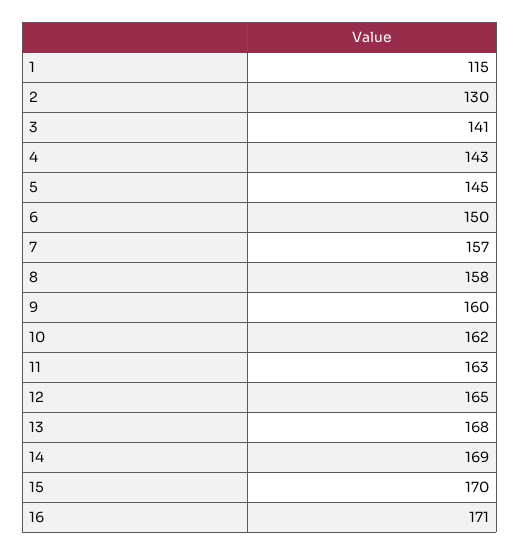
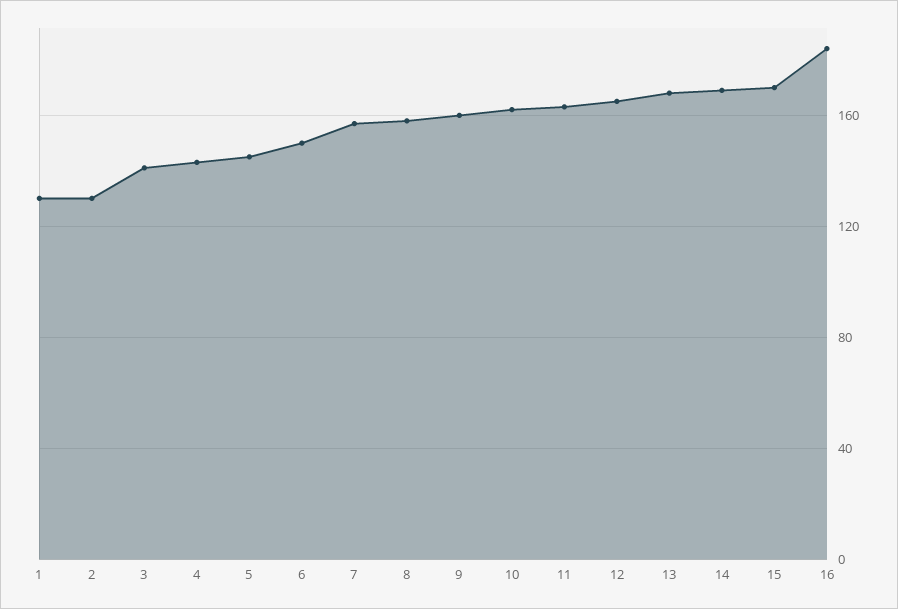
  {
-   "1": 115,
+   "1": 130,
    "2": 130,
    "3": 141,
    "4": 143,
    "5": 145,
    "6": 150,
    "7": 157,
    "8": 158,
    "9": 160,
    "10": 162,
    "11": 163,
    "12": 165,
    "13": 168,
    "14": 169,
    "15": 170,
-   "16": 171
+   "16": 185
  }

